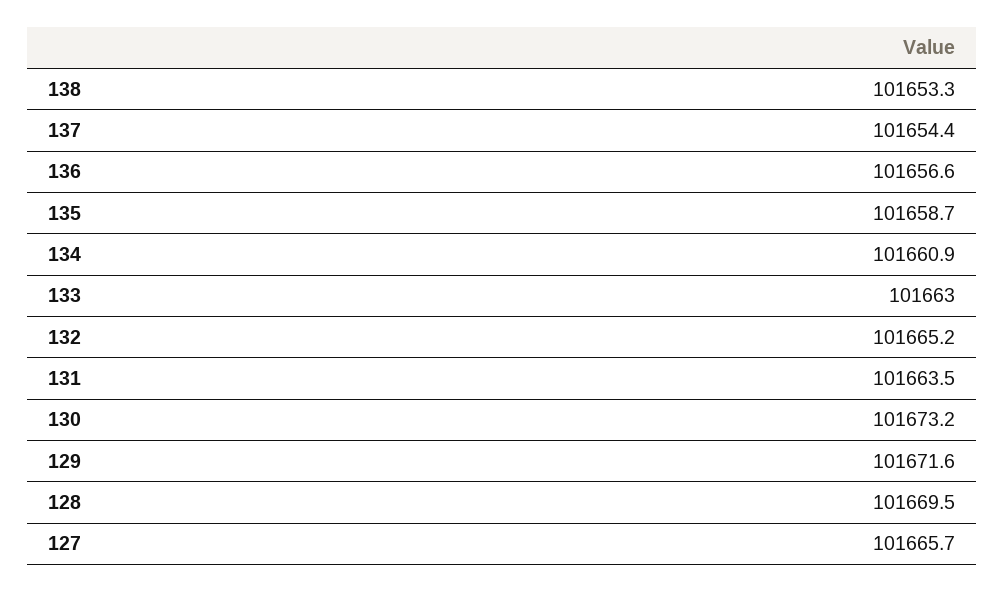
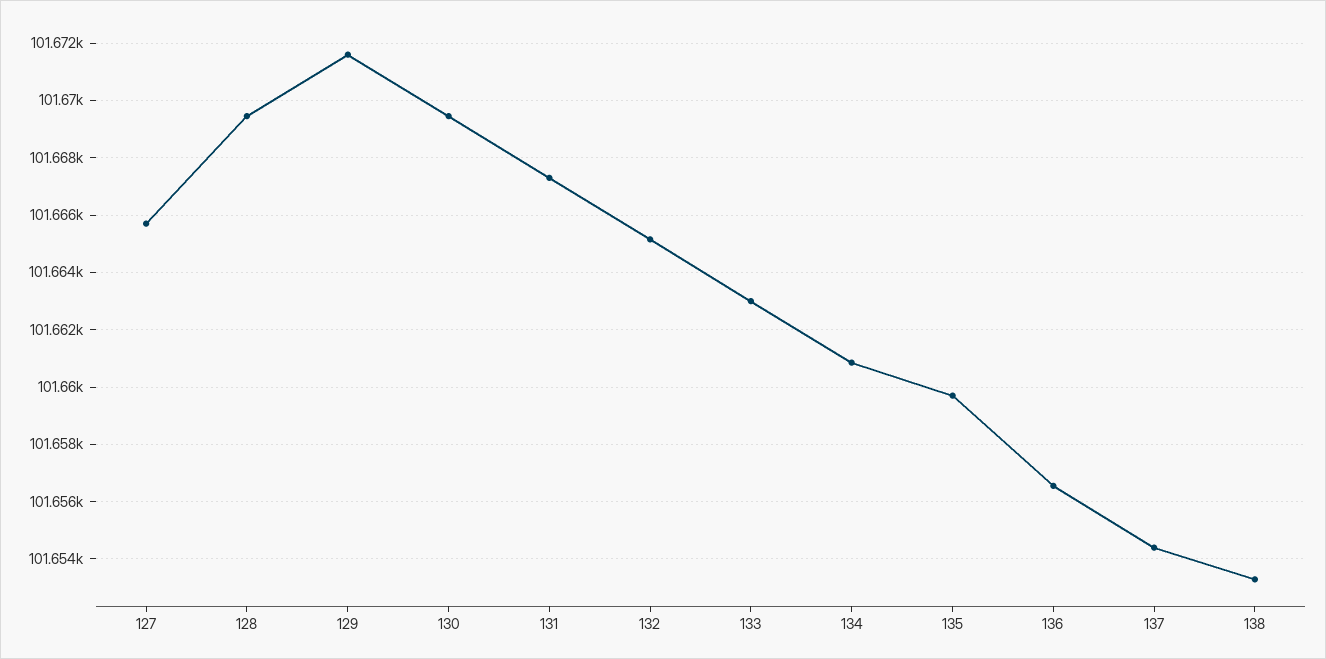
  {
    "138": 101653.3,
    "137": 101654.4,
    "136": 101656.6,
-   "135": 101658.7,
+   "135": 101659.75,
    "134": 101660.9,
    "133": 101663,
    "132": 101665.2,
-   "131": 101663.5,
+   "131": 101667.25,
-   "130": 101673.2,
+   "130": 101669.5,
    "129": 101671.6,
    "128": 101669.5,
    "127": 101665.7
  }

